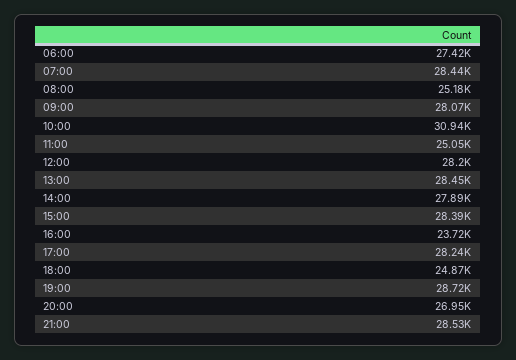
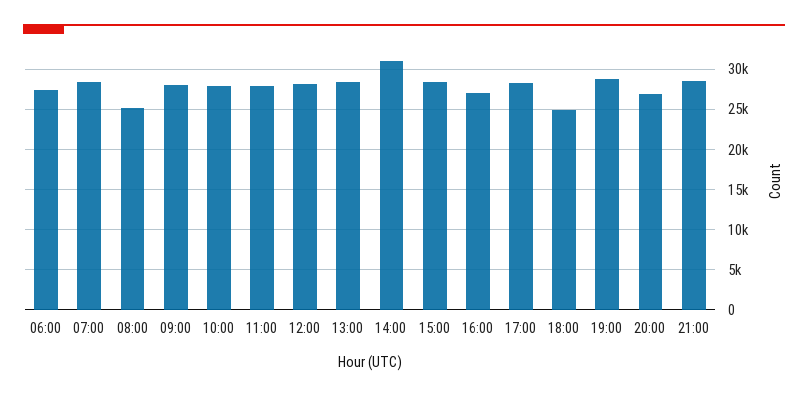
  {
    "06:00": 27420,
    "07:00": 28440,
    "08:00": 25180,
    "09:00": 28070,
-   "10:00": 30940,
+   "10:00": 28000,
-   "11:00": 25050,
+   "11:00": 28000,
    "12:00": 28200,
    "13:00": 28450,
-   "14:00": 27890,
+   "14:00": 31000,
    "15:00": 28390,
-   "16:00": 23720,
+   "16:00": 27000,
    "17:00": 28240,
    "18:00": 24870,
    "19:00": 28720,
    "20:00": 26950,
    "21:00": 28530
  }

